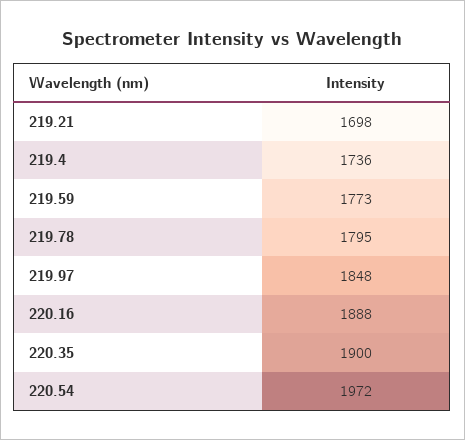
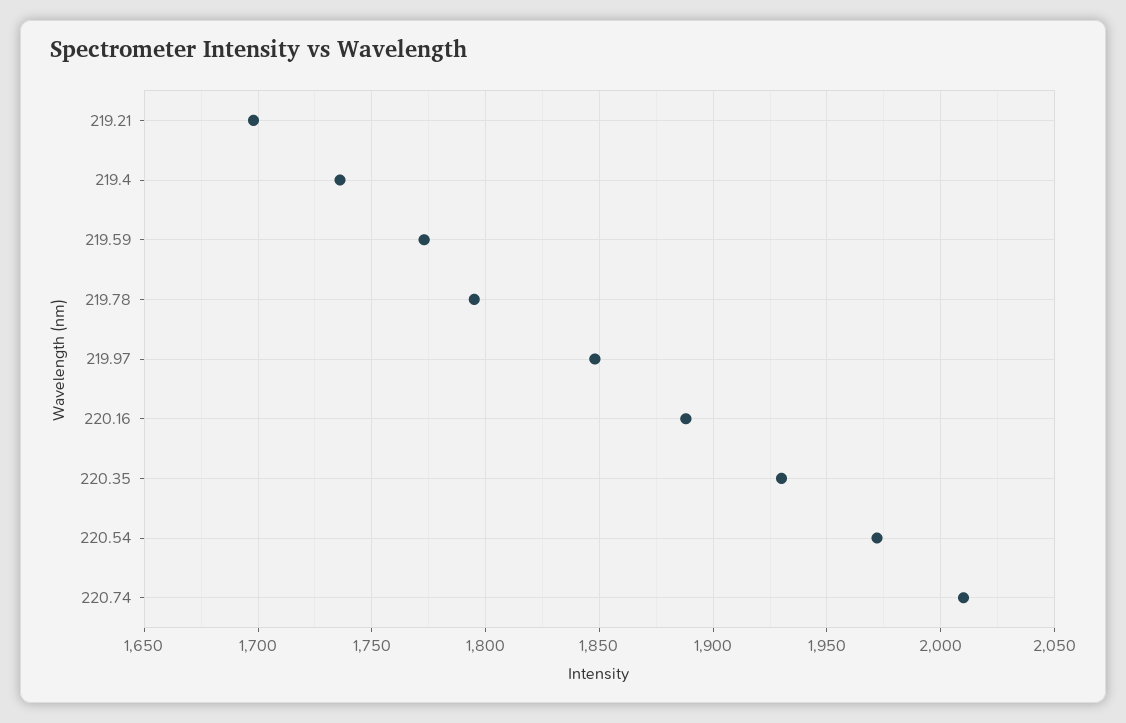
  {
    "219.21": 1698,
    "219.4": 1736,
    "219.59": 1773,
    "219.78": 1795,
    "219.97": 1848,
    "220.16": 1888,
-   "220.35": 1900,
+   "220.35": 1930,
-   "220.54": 1972
+   "220.54": 1972,
+   "220.74": 2010
  }

